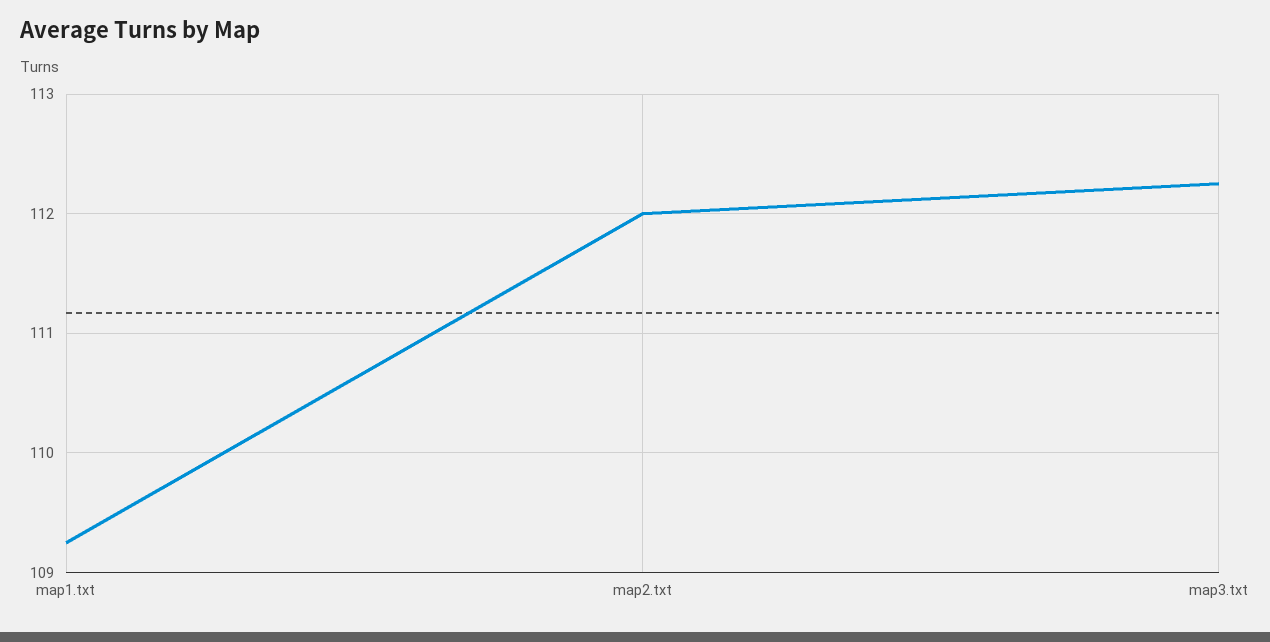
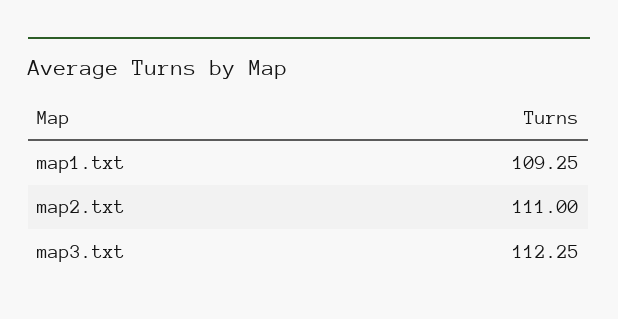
  {
    "map1.txt": 109.25,
-   "map2.txt": 112,
+   "map2.txt": 111,
    "map3.txt": 112.25
  }

